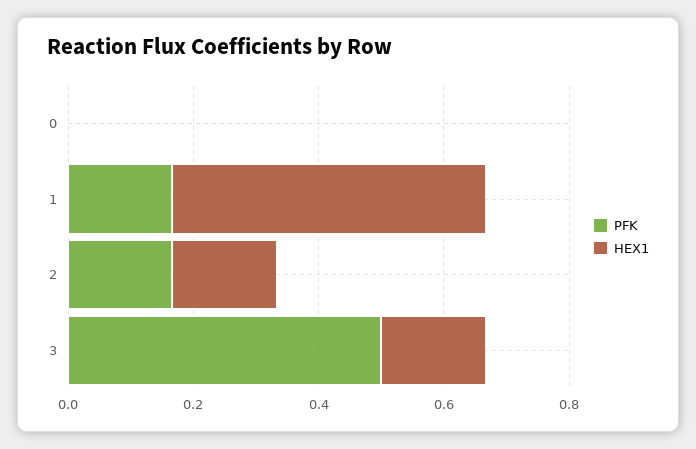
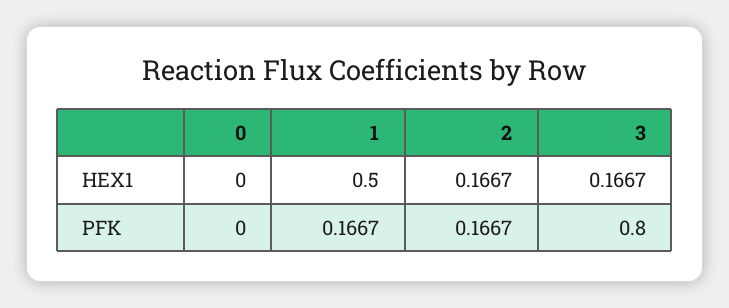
  {
    "PFK": {
      "0": 0,
      "1": 0.1667,
      "2": 0.1667,
-     "3": 0.5
+     "3": 0.8
    },
    "HEX1": {
      "0": 0,
      "1": 0.5,
      "2": 0.1667,
      "3": 0.1667
    }
  }

